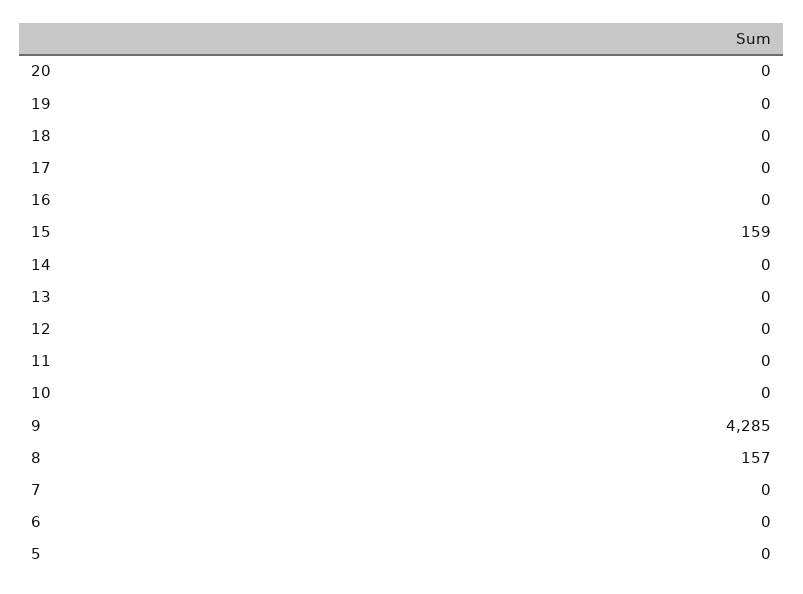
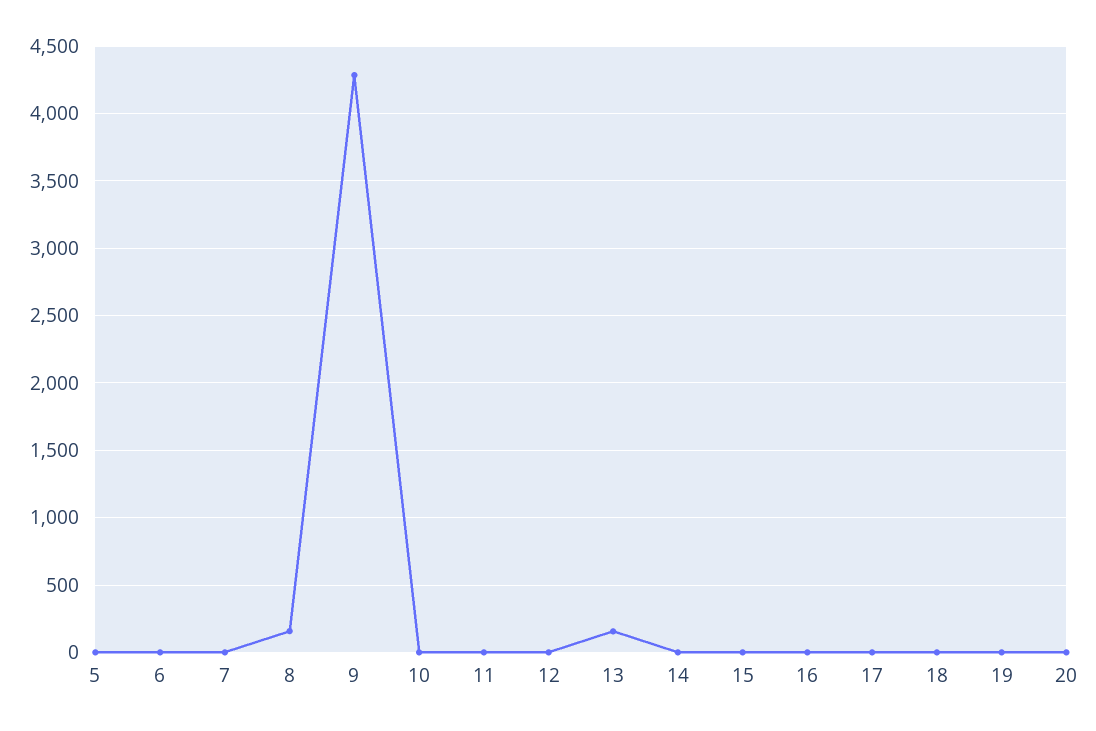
  {
    "20": 0,
    "19": 0,
    "18": 0,
    "17": 0,
    "16": 0,
-   "15": 159,
+   "15": 0,
    "14": 0,
-   "13": 0,
+   "13": 150,
    "12": 0,
    "11": 0,
    "10": 0,
    "9": 4285,
    "8": 157,
    "7": 0,
    "6": 0,
    "5": 0
  }

